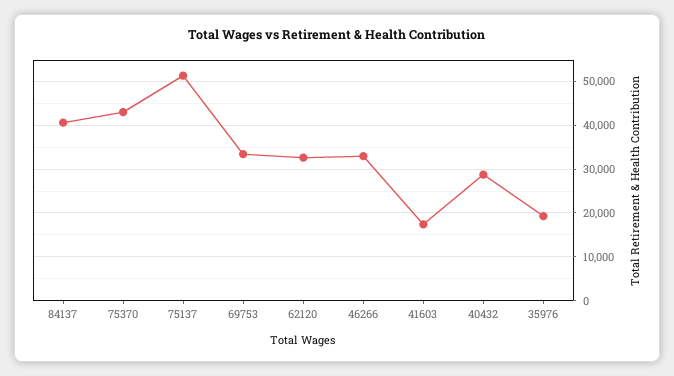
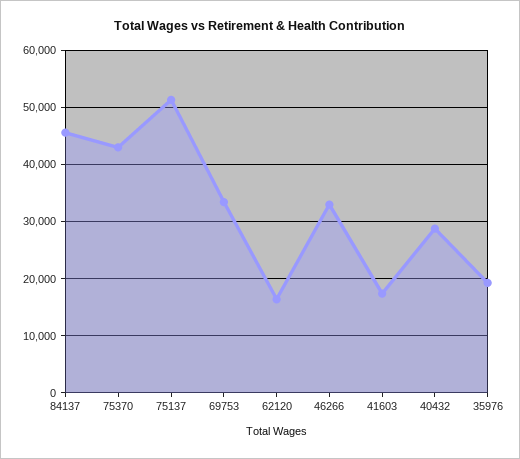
  {
-   "84137": 40000,
+   "84137": 46000,
    "75370": 42000,
    "75137": 52000,
    "69753": 34000,
-   "62120": 32000,
+   "62120": 16000,
    "46266": 32000,
    "41603": 18000,
    "40432": 28000,
    "35976": 20000
  }

